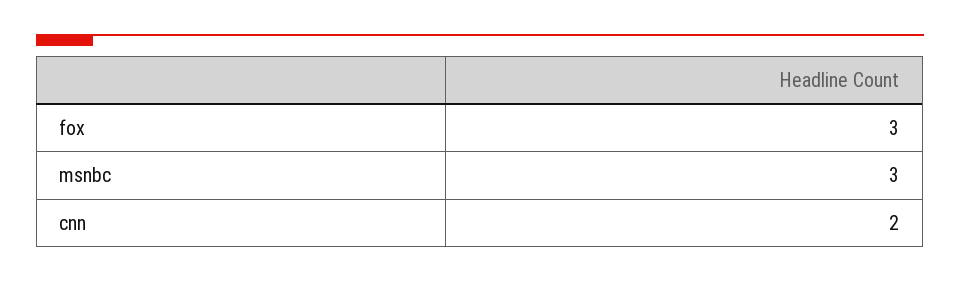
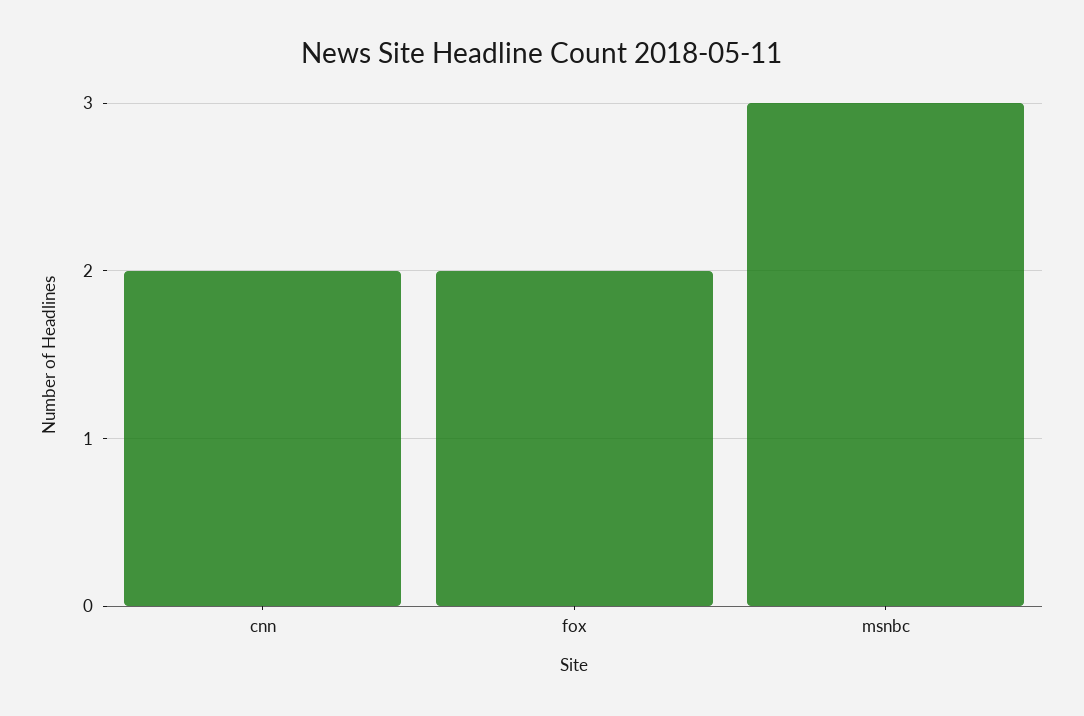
  {
-   "fox": 3,
+   "fox": 2,
    "msnbc": 3,
    "cnn": 2
  }

